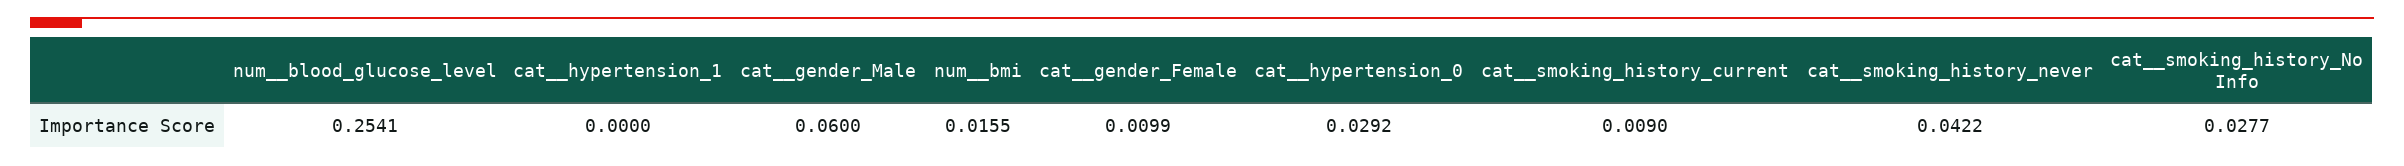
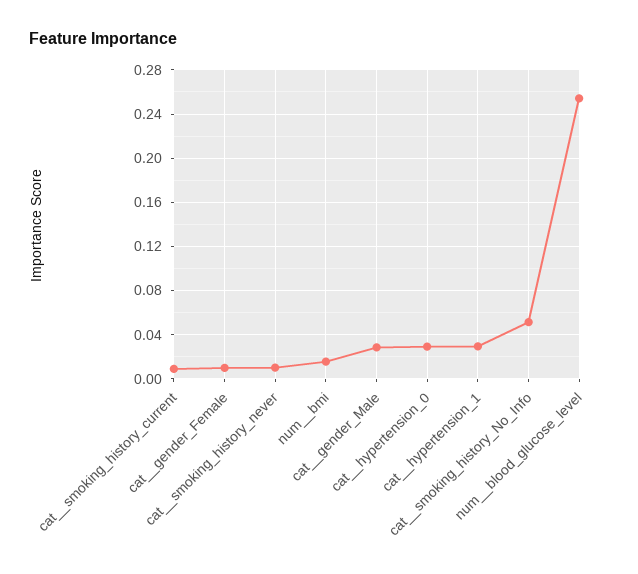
  {
    "num__blood_glucose_level": 0.2541,
-   "cat__hypertension_1": 0,
+   "cat__hypertension_1": 0.03,
-   "cat__gender_Male": 0.06,
+   "cat__gender_Male": 0.03,
    "num__bmi": 0.0155,
    "cat__gender_Female": 0.0099,
    "cat__hypertension_0": 0.0292,
    "cat__smoking_history_current": 0.009,
-   "cat__smoking_history_never": 0.0422,
+   "cat__smoking_history_never": 0.01,
-   "cat__smoking_history_No Info": 0.0277
+   "cat__smoking_history_No Info": 0.05
  }

